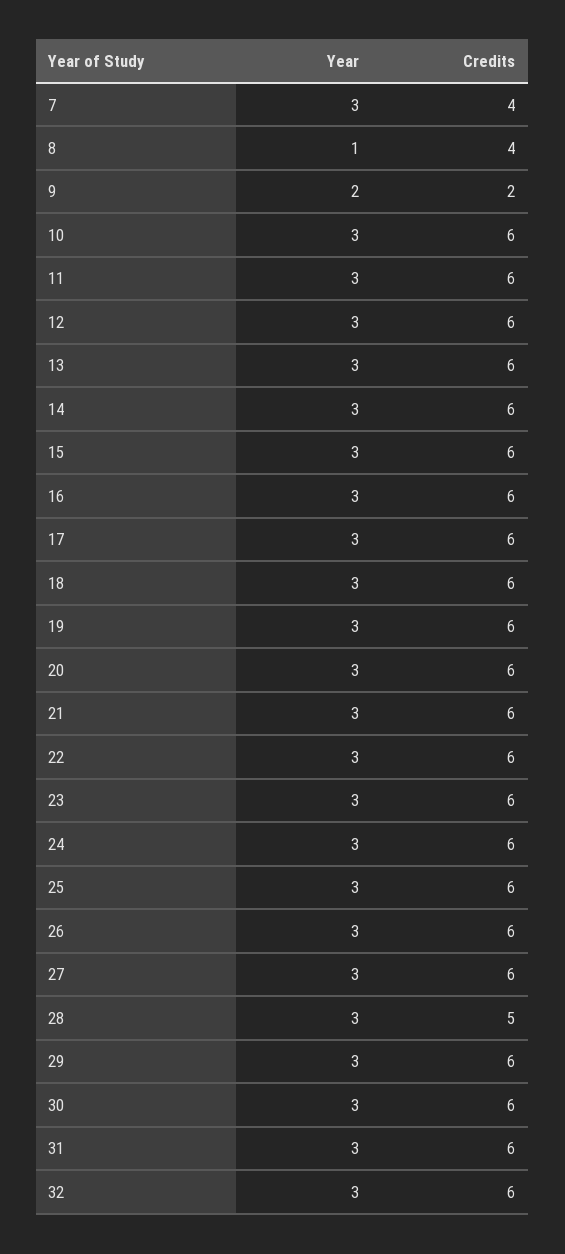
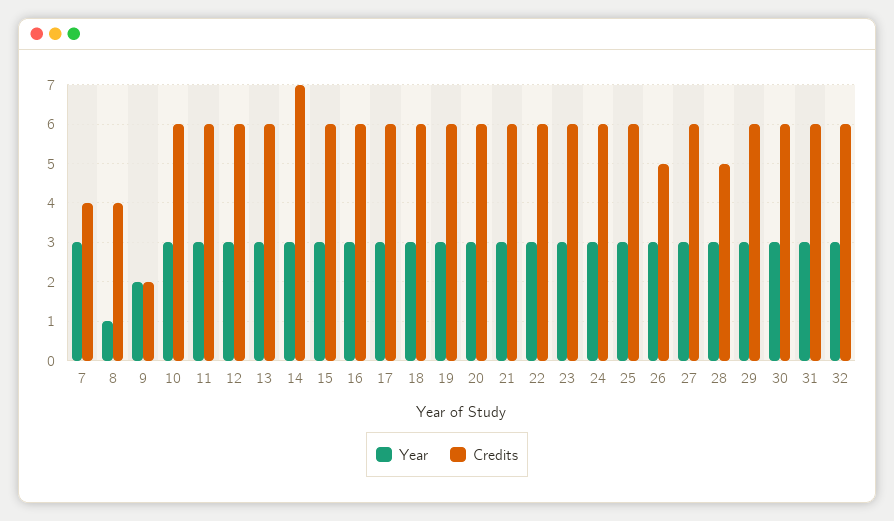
  {
    "Year": {
      "7": 3,
      "8": 1,
      "9": 2,
      "10": 3,
      "11": 3,
      "12": 3,
      "13": 3,
      "14": 3,
      "15": 3,
      "16": 3,
      "17": 3,
      "18": 3,
      "19": 3,
      "20": 3,
      "21": 3,
      "22": 3,
      "23": 3,
      "24": 3,
      "25": 3,
      "26": 3,
      "27": 3,
      "28": 3,
      "29": 3,
      "30": 3,
      "31": 3,
      "32": 3
    },
    "Credits": {
      "7": 4,
      "8": 4,
      "9": 2,
      "10": 6,
      "11": 6,
      "12": 6,
      "13": 6,
-     "14": 6,
+     "14": 7,
      "15": 6,
      "16": 6,
      "17": 6,
      "18": 6,
      "19": 6,
      "20": 6,
      "21": 6,
      "22": 6,
      "23": 6,
      "24": 6,
      "25": 6,
-     "26": 6,
+     "26": 5,
      "27": 6,
      "28": 5,
      "29": 6,
      "30": 6,
      "31": 6,
      "32": 6
    }
  }

